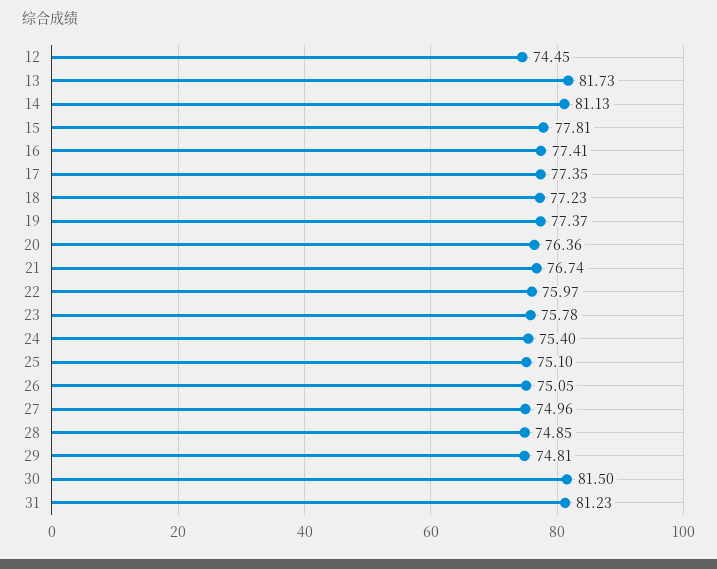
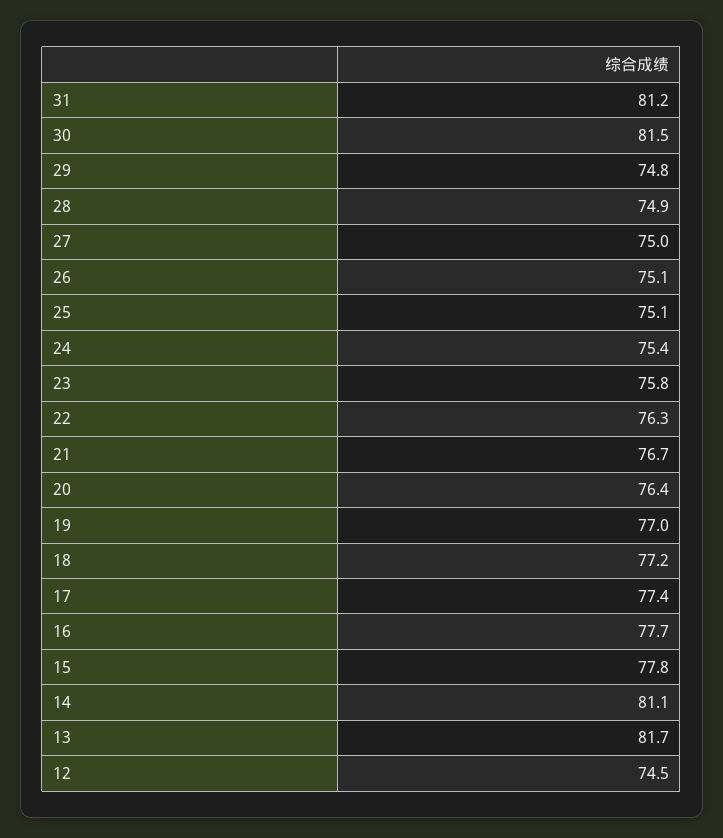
  {
    "12": 74.45,
    "13": 81.73,
    "14": 81.13,
    "15": 77.81,
-   "16": 77.41,
+   "16": 77.7,
    "17": 77.35,
    "18": 77.23,
-   "19": 77.37,
+   "19": 77,
    "20": 76.36,
    "21": 76.74,
-   "22": 75.97,
+   "22": 76.3,
    "23": 75.78,
    "24": 75.4,
    "25": 75.1,
    "26": 75.05,
    "27": 74.96,
    "28": 74.85,
    "29": 74.81,
    "30": 81.5,
    "31": 81.23
  }

